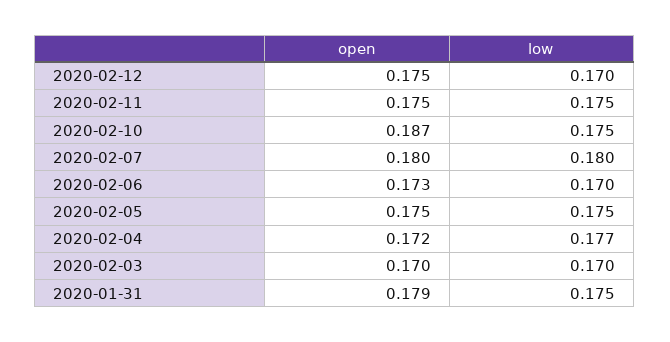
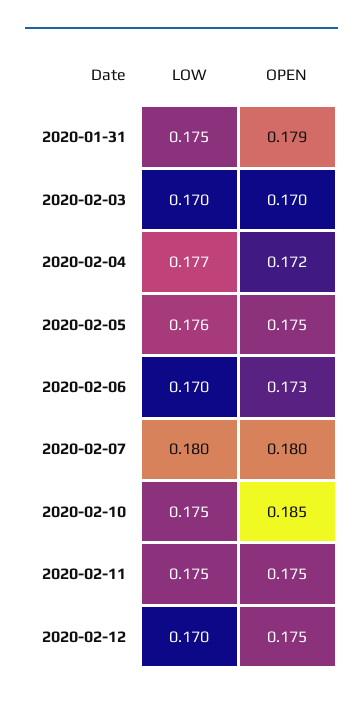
  {
    "open": {
      "2020-02-12": 0.175,
      "2020-02-11": 0.175,
-     "2020-02-10": 0.187,
+     "2020-02-10": 0.185,
      "2020-02-07": 0.18,
      "2020-02-06": 0.173,
      "2020-02-05": 0.175,
      "2020-02-04": 0.172,
      "2020-02-03": 0.17,
      "2020-01-31": 0.179
    },
    "low": {
      "2020-02-12": 0.17,
      "2020-02-11": 0.175,
      "2020-02-10": 0.175,
      "2020-02-07": 0.18,
      "2020-02-06": 0.17,
-     "2020-02-05": 0.175,
+     "2020-02-05": 0.176,
      "2020-02-04": 0.177,
      "2020-02-03": 0.17,
      "2020-01-31": 0.175
    }
  }

